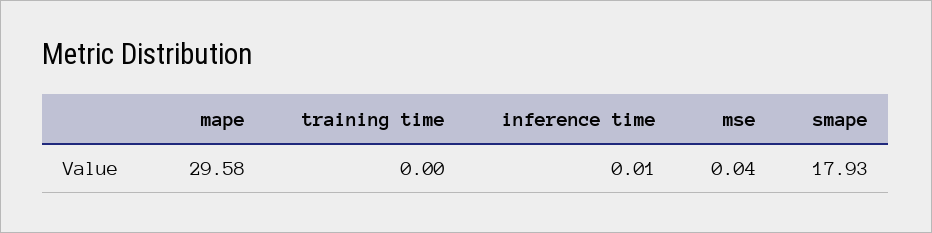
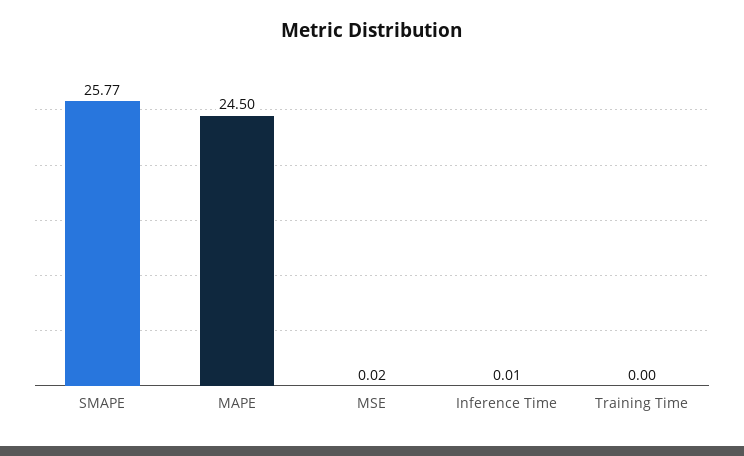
  {
-   "mape": 29.58,
+   "mape": 24.5,
    "training time": 0,
    "inference time": 0.01,
-   "mse": 0.04,
+   "mse": 0.02,
-   "smape": 17.93
+   "smape": 25.77
  }

